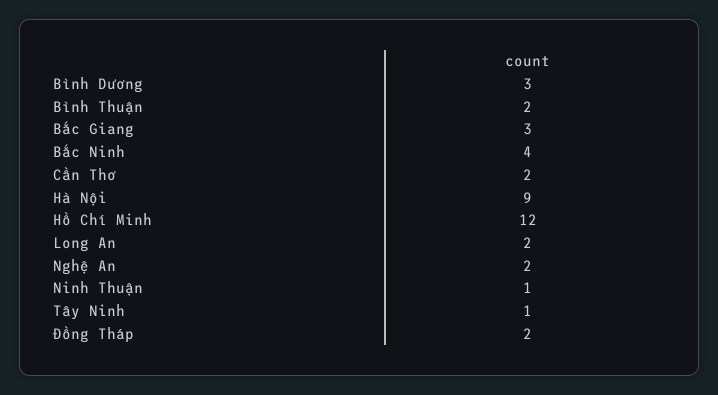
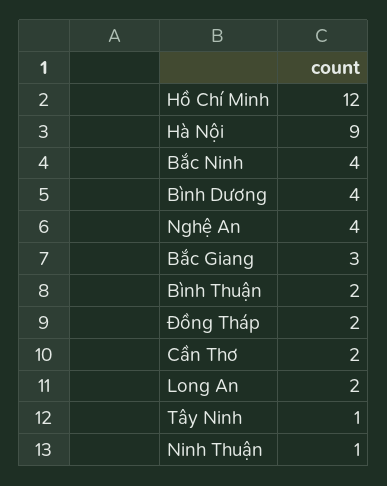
  {
-   "Bình Dương": 3,
+   "Bình Dương": 4,
    "Bình Thuận": 2,
    "Bắc Giang": 3,
    "Bắc Ninh": 4,
    "Cần Thơ": 2,
    "Hà Nội": 9,
    "Hồ Chí Minh": 12,
    "Long An": 2,
-   "Nghệ An": 2,
+   "Nghệ An": 4,
    "Ninh Thuận": 1,
    "Tây Ninh": 1,
    "Đồng Tháp": 2
  }

